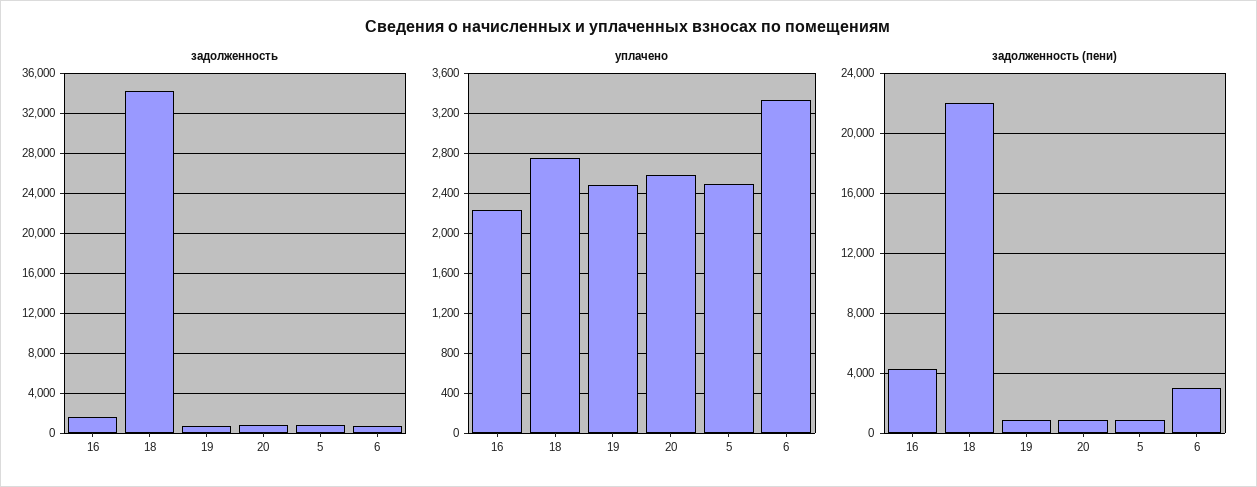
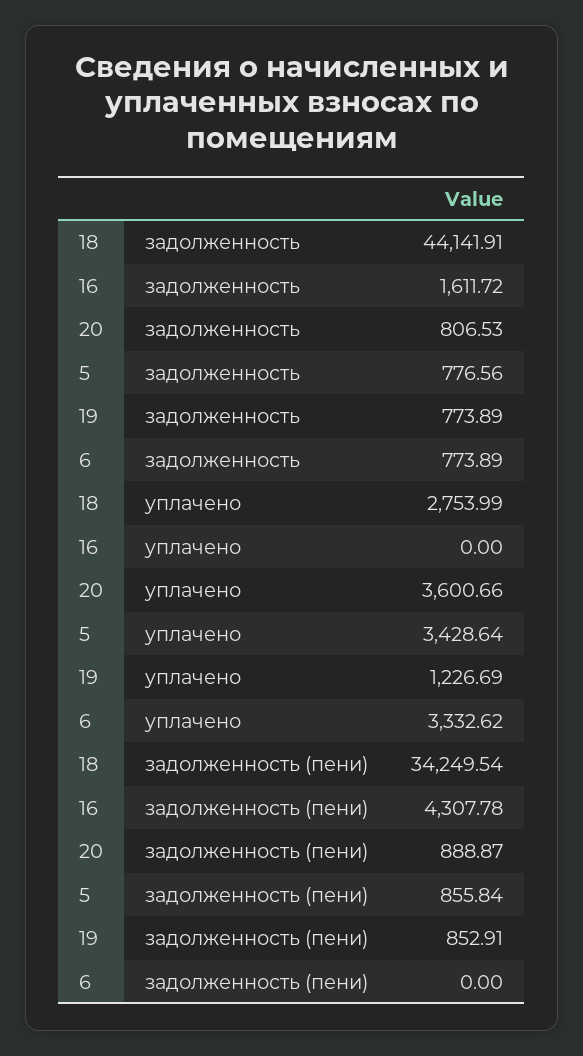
  {
    "задолженность": {
      "16": 1611.72,
-     "18": 34000,
+     "18": 44141.91,
      "19": 773.89,
      "20": 806.53,
      "5": 776.56,
      "6": 773.89
    },
    "уплачено": {
-     "16": 2200,
+     "16": 0,
      "18": 2753.99,
-     "19": 2500,
+     "19": 1226.69,
-     "20": 2600,
+     "20": 3600.66,
-     "5": 2500,
+     "5": 3428.64,
      "6": 3332.62
    },
    "задолженность (пени)": {
      "16": 4307.78,
-     "18": 22000,
+     "18": 34249.54,
      "19": 852.91,
      "20": 888.87,
      "5": 855.84,
-     "6": 3000
+     "6": 0
    }
  }

